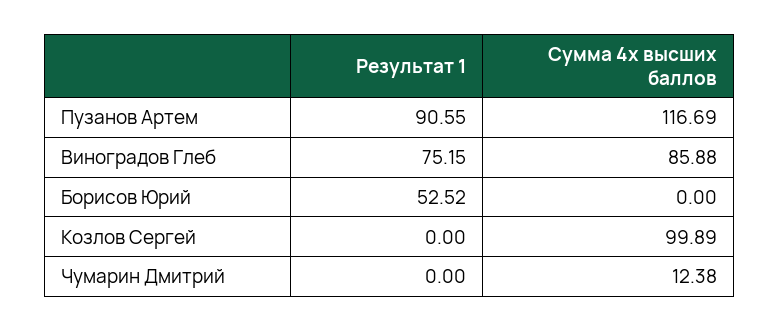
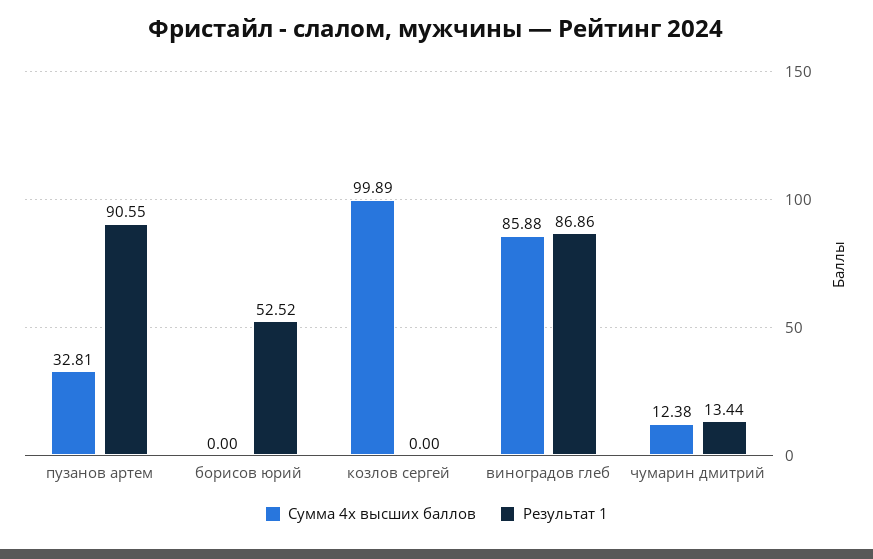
  {
    "Результат 1": {
      "Пузанов Артем": 90.55,
-     "Виноградов Глеб": 75.15,
+     "Виноградов Глеб": 86.86,
      "Борисов Юрий": 52.52,
      "Козлов Сергей": 0,
-     "Чумарин Дмитрий": 0
+     "Чумарин Дмитрий": 13.44
    },
    "Сумма 4х высших баллов": {
-     "Пузанов Артем": 116.69,
+     "Пузанов Артем": 32.81,
      "Виноградов Глеб": 85.88,
      "Борисов Юрий": 0,
      "Козлов Сергей": 99.89,
      "Чумарин Дмитрий": 12.38
    }
  }

